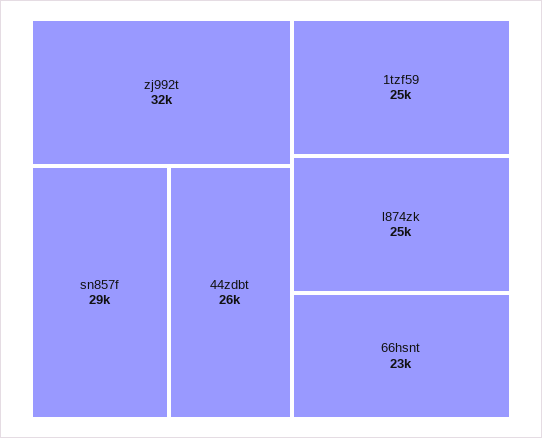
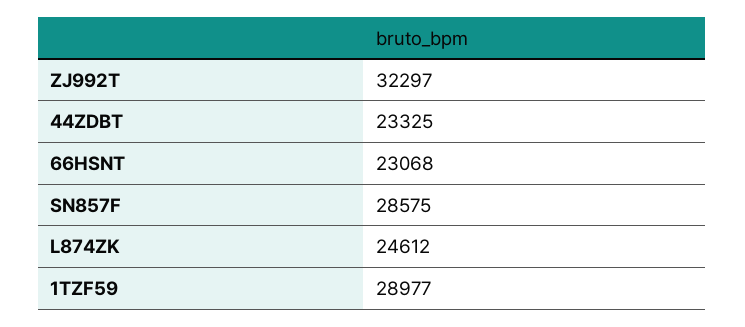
  {
    "zj992t": 32297,
    "sn857f": 28575,
-   "44zdbt": 26000,
+   "44zdbt": 23325,
-   "1tzf59": 25000,
+   "1tzf59": 28977,
    "l874zk": 24612,
    "66hsnt": 23068
  }

